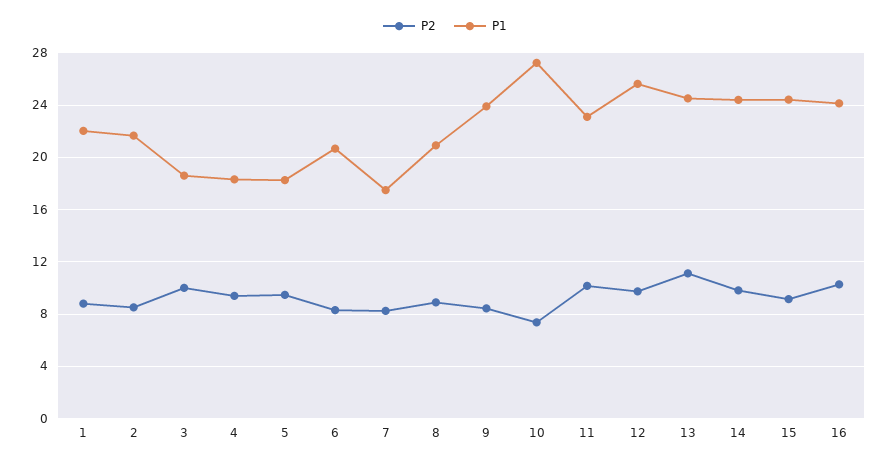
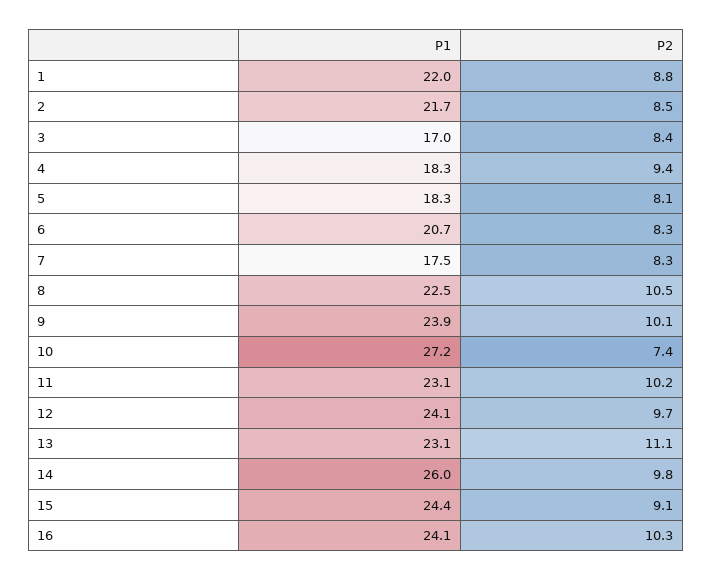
  {
    "P2": {
      "1": 8.8,
      "2": 8.5,
-     "3": 10,
+     "3": 8.4,
      "4": 9.4,
-     "5": 9.5,
+     "5": 8.1,
      "6": 8.3,
      "7": 8.3,
-     "8": 9,
+     "8": 10.5,
-     "9": 8.5,
+     "9": 10.1,
      "10": 7.4,
      "11": 10.2,
      "12": 9.7,
      "13": 11.1,
      "14": 9.8,
      "15": 9.1,
      "16": 10.3
    },
    "P1": {
      "1": 22,
      "2": 21.7,
-     "3": 18.5,
+     "3": 17,
      "4": 18.3,
      "5": 18.3,
      "6": 20.7,
      "7": 17.5,
-     "8": 21,
+     "8": 22.5,
      "9": 23.9,
      "10": 27.2,
      "11": 23.1,
-     "12": 25.5,
+     "12": 24.1,
-     "13": 24.5,
+     "13": 23.1,
-     "14": 24.5,
+     "14": 26,
      "15": 24.4,
      "16": 24.1
    }
  }

